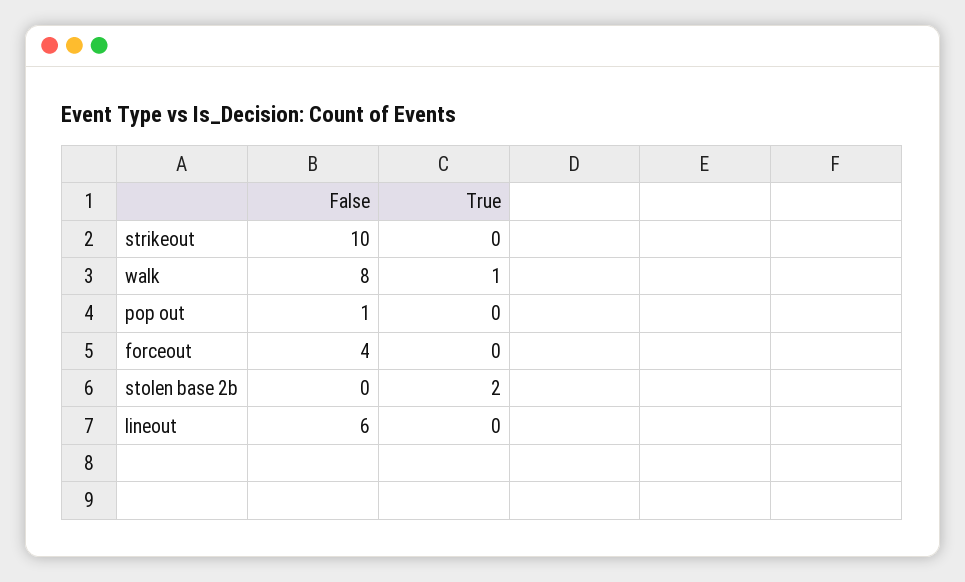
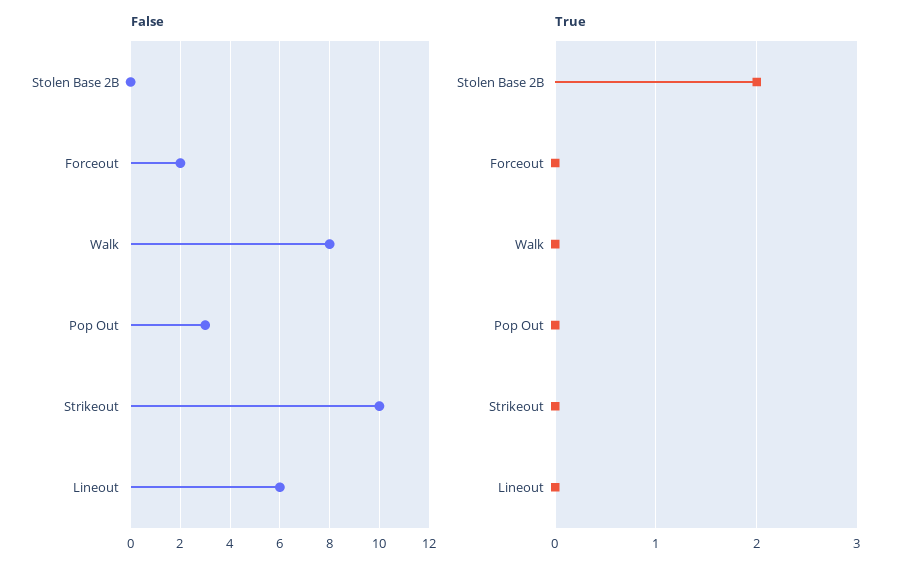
  {
    "False": {
      "strikeout": 10,
      "walk": 8,
-     "pop out": 1,
+     "pop out": 3,
-     "forceout": 4,
+     "forceout": 2,
      "stolen base 2b": 0,
      "lineout": 6
    },
    "True": {
      "strikeout": 0,
-     "walk": 1,
+     "walk": 0,
      "pop out": 0,
      "forceout": 0,
      "stolen base 2b": 2,
      "lineout": 0
    }
  }

